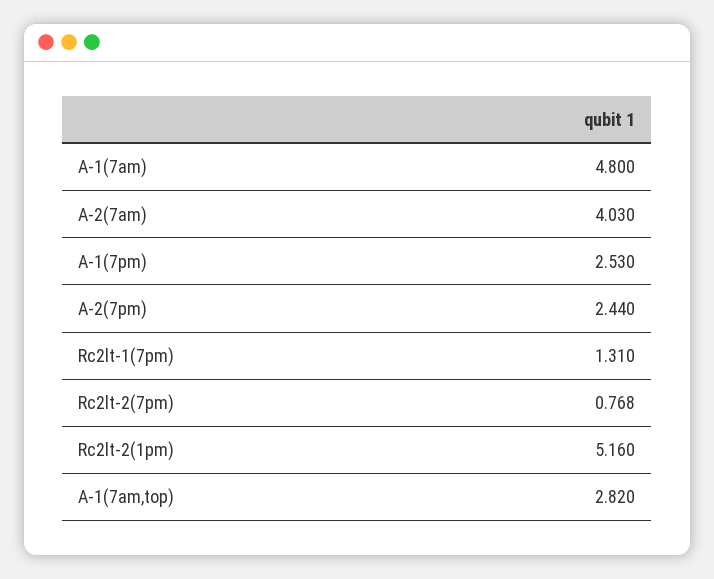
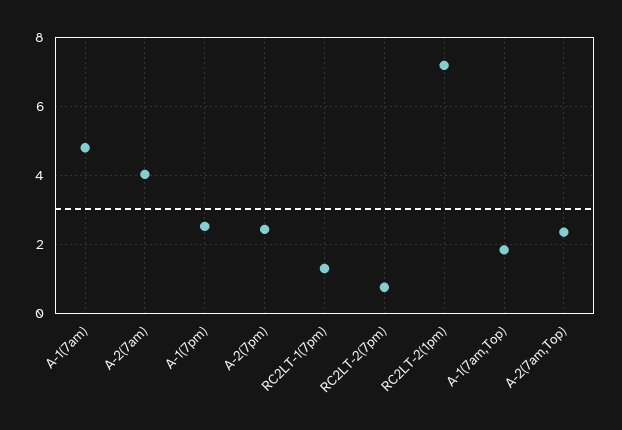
  {
    "A-1(7am)": 4.8,
    "A-2(7am)": 4.03,
    "A-1(7pm)": 2.53,
    "A-2(7pm)": 2.44,
    "Rc2lt-1(7pm)": 1.31,
    "Rc2lt-2(7pm)": 0.768,
-   "Rc2lt-2(1pm)": 5.16,
+   "Rc2lt-2(1pm)": 7.2,
-   "A-1(7am,top)": 2.82
+   "A-1(7am,top)": 1.8,
+   "A-2(7am,Top)": 2.4
  }

